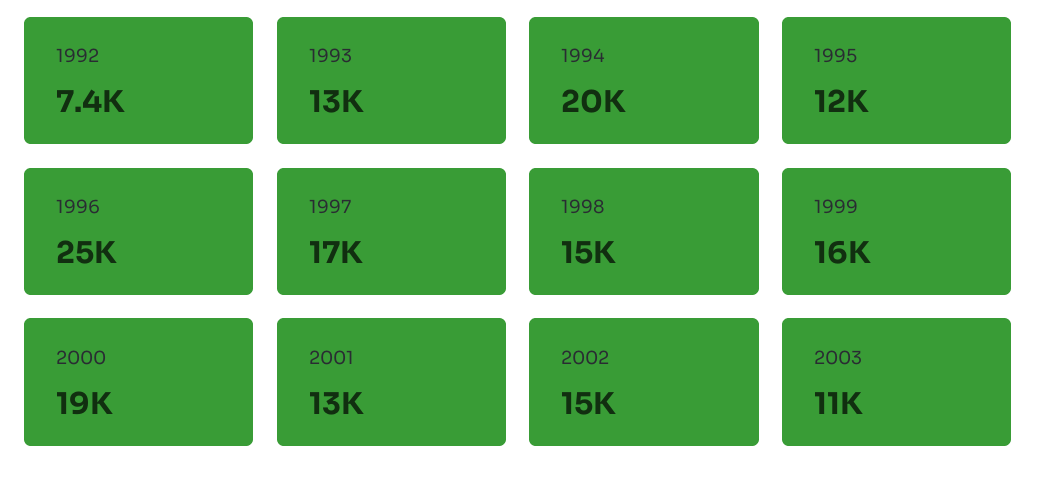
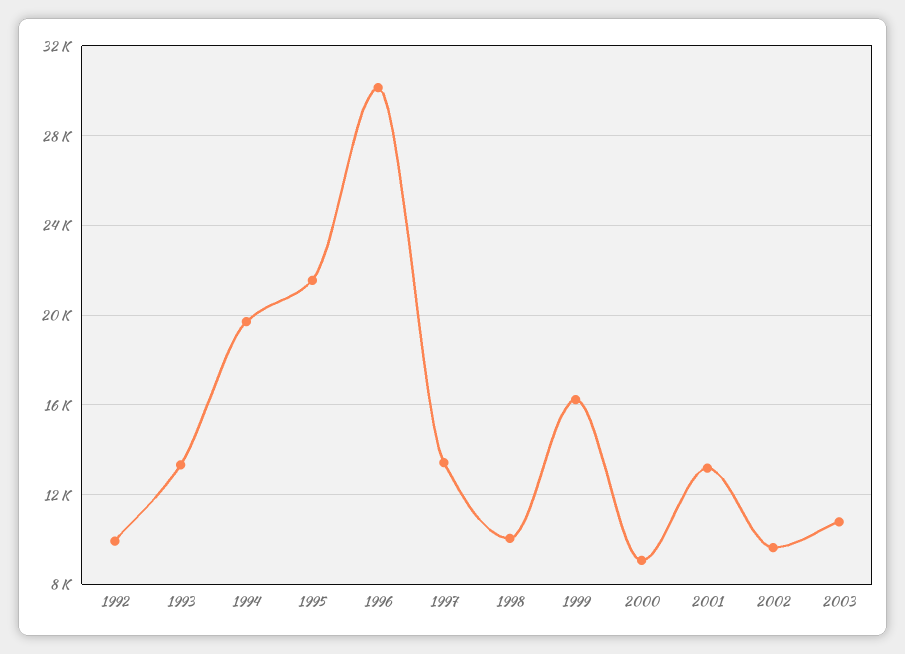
  {
-   "1992": 7400,
+   "1992": 10000,
    "1993": 13000,
    "1994": 20000,
-   "1995": 12000,
+   "1995": 21500,
-   "1996": 25000,
+   "1996": 30000,
-   "1997": 17000,
+   "1997": 13500,
-   "1998": 15000,
+   "1998": 10000,
    "1999": 16000,
-   "2000": 19000,
+   "2000": 9000,
    "2001": 13000,
-   "2002": 15000,
+   "2002": 9500,
    "2003": 11000
  }

